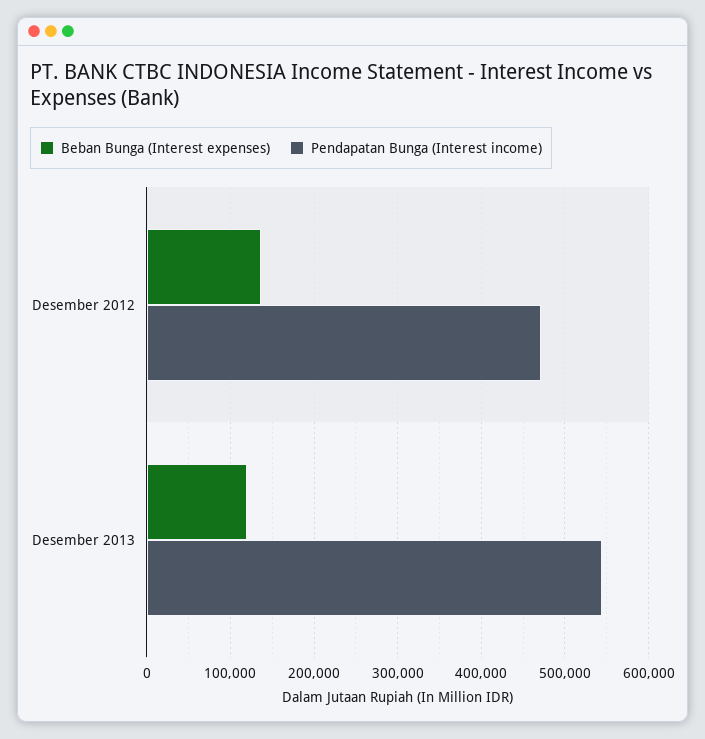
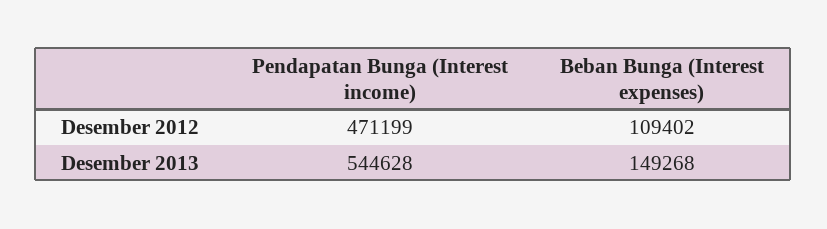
  {
    "Beban Bunga (Interest expenses)": {
-     "Desember 2012": 140000,
+     "Desember 2012": 109402,
-     "Desember 2013": 120000
+     "Desember 2013": 149268
    },
    "Pendapatan Bunga (Interest income)": {
      "Desember 2012": 471199,
      "Desember 2013": 544628
    }
  }

